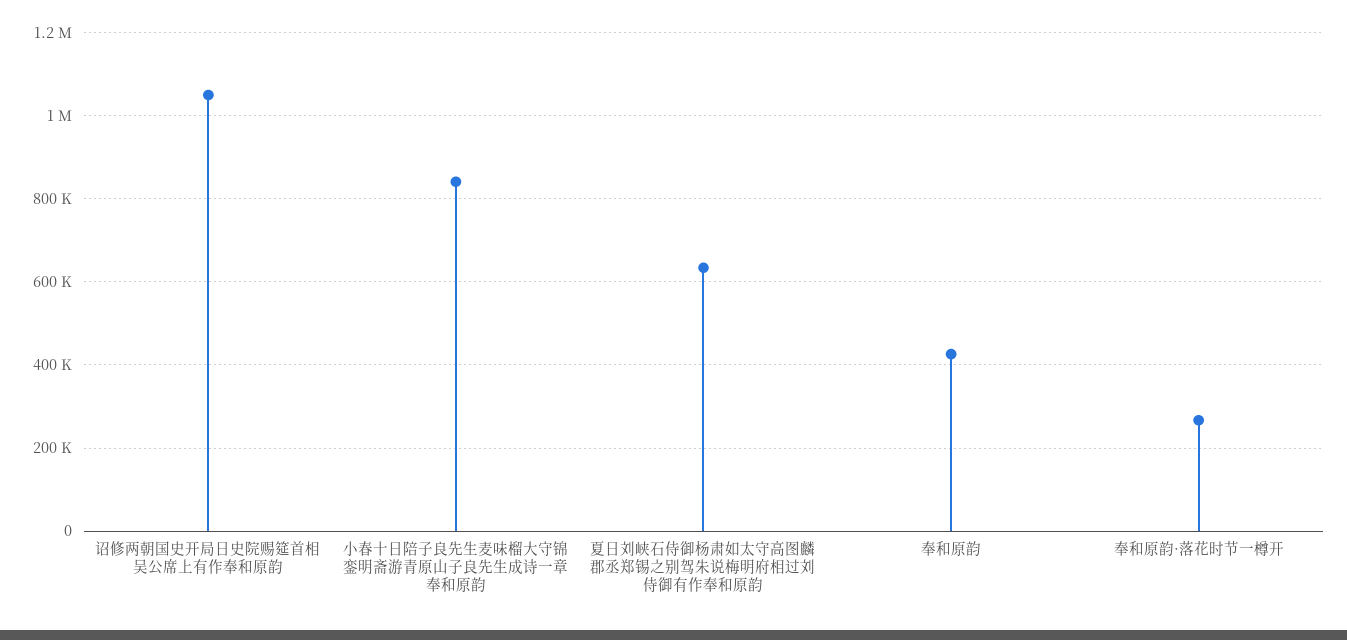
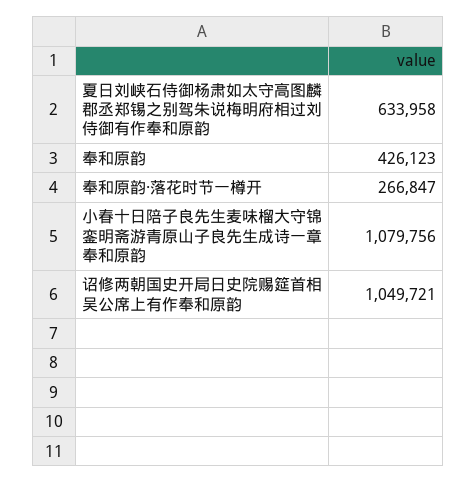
  {
    "诏修两朝国史开局日史院赐筵首相吴公席上有作奉和原韵": 1049721,
-   "小春十日陪子良先生麦味榴大守锦銮明斋游青原山子良先生成诗一章奉和原韵": 840000,
+   "小春十日陪子良先生麦味榴大守锦銮明斋游青原山子良先生成诗一章奉和原韵": 1079756,
    "夏日刘峡石侍御杨肃如太守高图麟郡丞郑锡之别驾朱说梅明府相过刘侍御有作奉和原韵": 633958,
    "奉和原韵": 426123,
    "奉和原韵·落花时节一樽开": 266847
  }

